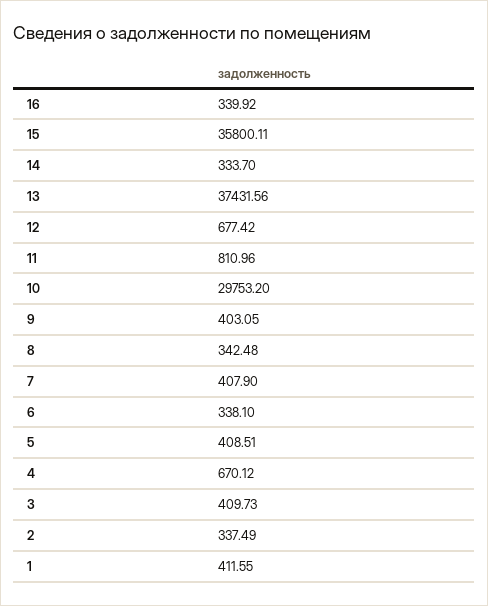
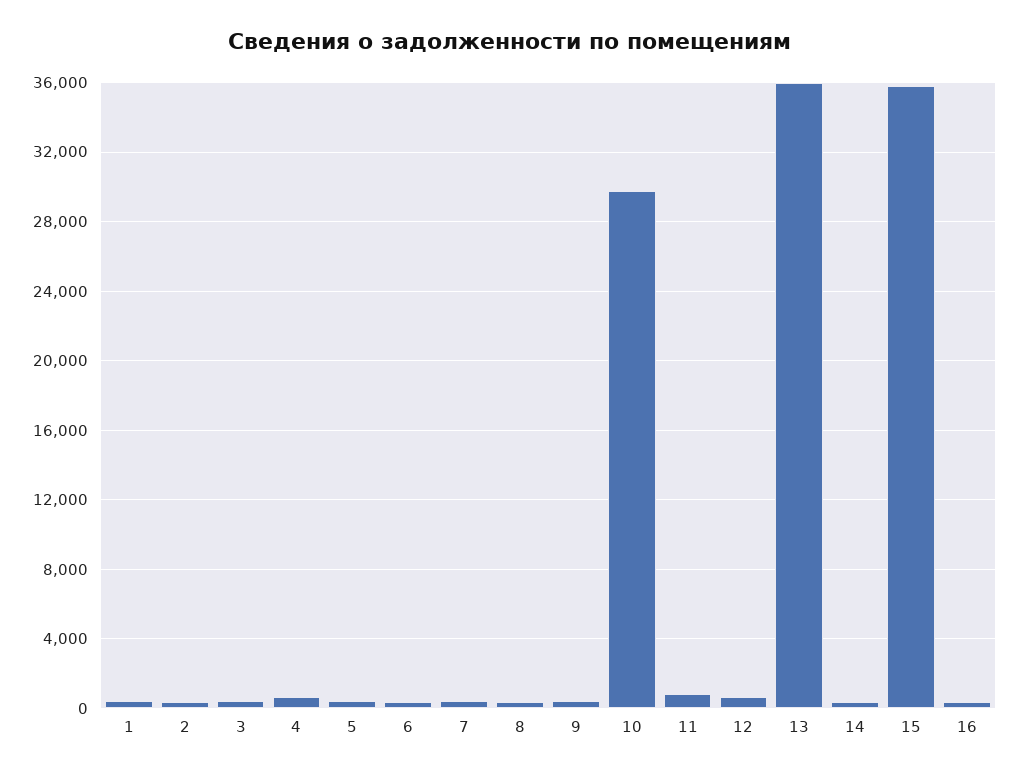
  {
    "16": 339.92,
    "15": 35800.11,
    "14": 333.7,
-   "13": 37431.56,
+   "13": 36000,
    "12": 677.42,
    "11": 810.96,
    "10": 29753.2,
    "9": 403.05,
    "8": 342.48,
    "7": 407.9,
    "6": 338.1,
    "5": 408.51,
    "4": 670.12,
    "3": 409.73,
    "2": 337.49,
    "1": 411.55
  }

